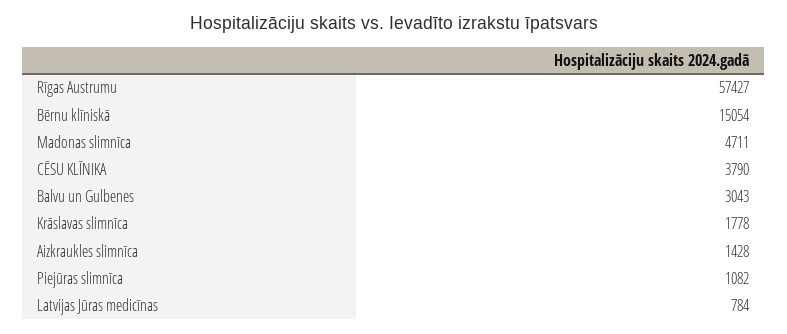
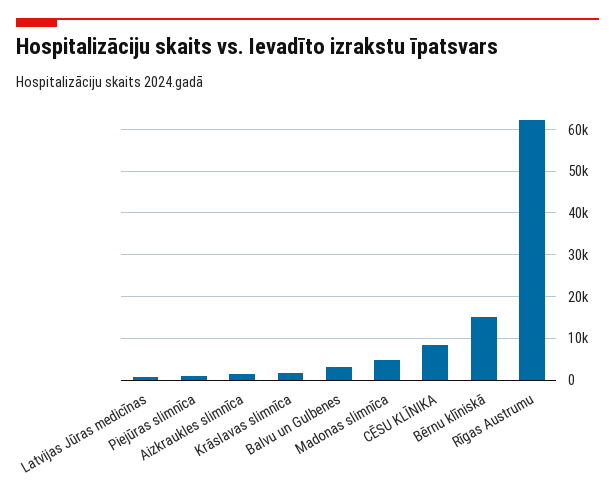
  {
-   "Rīgas Austrumu": 57427,
+   "Rīgas Austrumu": 62000,
    "Bērnu klīniskā": 15054,
    "Madonas slimnīca": 4711,
-   "CĒSU KLĪNIKA": 3790,
+   "CĒSU KLĪNIKA": 8000,
    "Balvu un Gulbenes": 3043,
    "Krāslavas slimnīca": 1778,
    "Aizkraukles slimnīca": 1428,
    "Piejūras slimnīca": 1082,
    "Latvijas Jūras medicīnas": 784
  }

